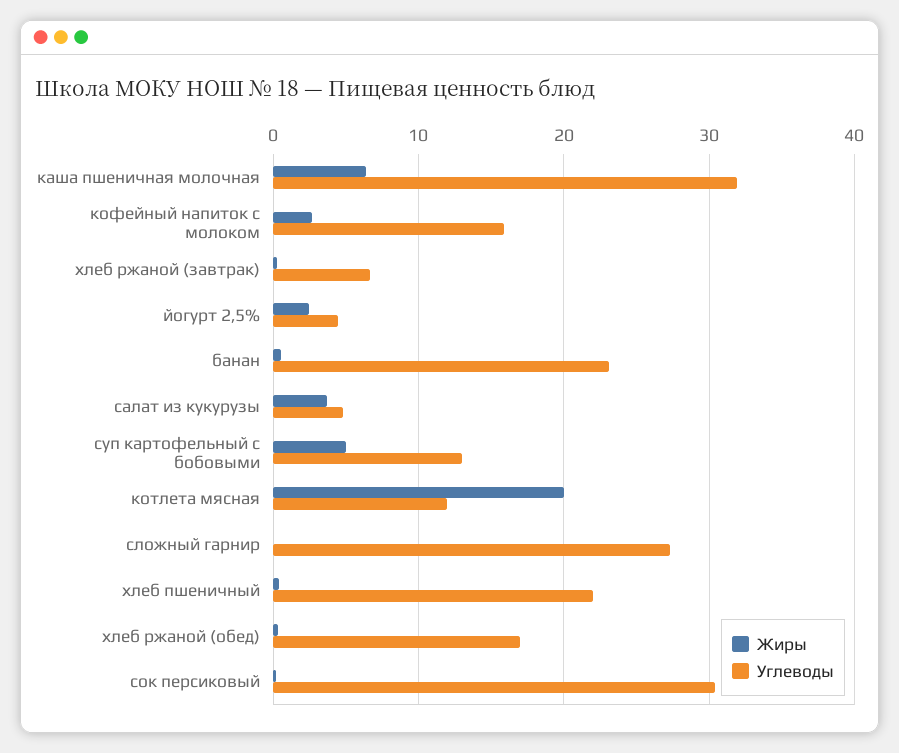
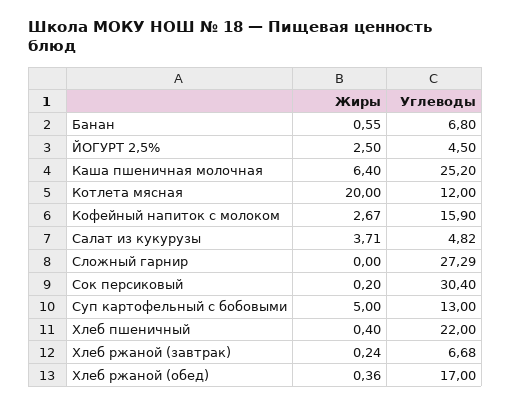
  {
    "Жиры": {
      "каша пшеничная молочная": 6.4,
      "кофейный напиток с молоком": 2.67,
      "хлеб ржаной (завтрак)": 0.24,
      "йогурт 2,5%": 2.5,
      "банан": 0.55,
      "салат из кукурузы": 3.71,
      "суп картофельный с бобовыми": 5,
      "котлета мясная": 20,
      "сложный гарнир": 0,
      "хлеб пшеничный": 0.4,
      "хлеб ржаной (обед)": 0.36,
      "сок персиковый": 0.2
    },
    "Углеводы": {
-     "каша пшеничная молочная": 32,
+     "каша пшеничная молочная": 25.2,
      "кофейный напиток с молоком": 15.9,
      "хлеб ржаной (завтрак)": 6.68,
      "йогурт 2,5%": 4.5,
-     "банан": 23,
+     "банан": 6.8,
      "салат из кукурузы": 4.82,
      "суп картофельный с бобовыми": 13,
      "котлета мясная": 12,
      "сложный гарнир": 27.29,
      "хлеб пшеничный": 22,
      "хлеб ржаной (обед)": 17,
      "сок персиковый": 30.4
    }
  }

